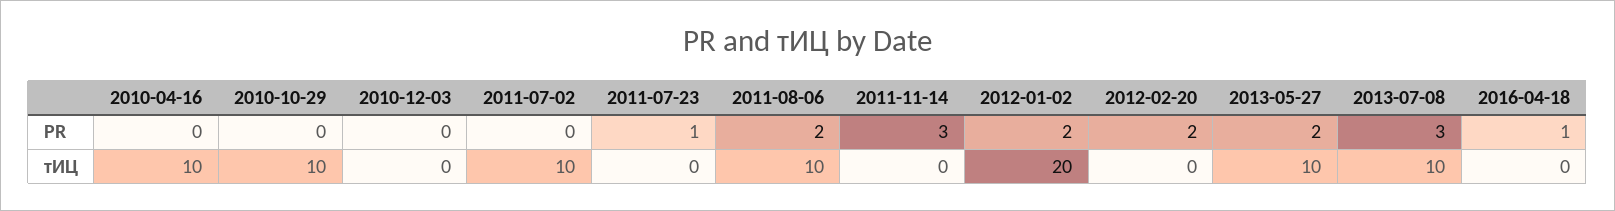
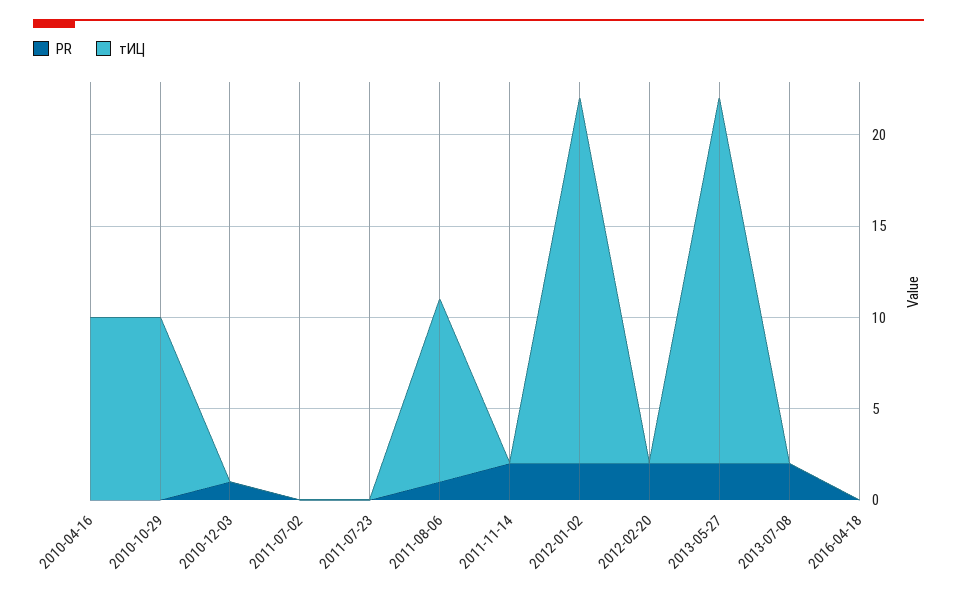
  {
    "PR": {
      "2010-04-16": 0,
      "2010-10-29": 0,
-     "2010-12-03": 0,
+     "2010-12-03": 1,
      "2011-07-02": 0,
-     "2011-07-23": 1,
+     "2011-07-23": 0,
-     "2011-08-06": 2,
+     "2011-08-06": 1,
-     "2011-11-14": 3,
+     "2011-11-14": 2,
      "2012-01-02": 2,
      "2012-02-20": 2,
      "2013-05-27": 2,
-     "2013-07-08": 3,
+     "2013-07-08": 2,
-     "2016-04-18": 1
+     "2016-04-18": 0
    },
    "тИЦ": {
      "2010-04-16": 10,
      "2010-10-29": 10,
      "2010-12-03": 0,
-     "2011-07-02": 10,
+     "2011-07-02": 0,
      "2011-07-23": 0,
      "2011-08-06": 10,
      "2011-11-14": 0,
      "2012-01-02": 20,
      "2012-02-20": 0,
-     "2013-05-27": 10,
+     "2013-05-27": 20,
-     "2013-07-08": 10,
+     "2013-07-08": 0,
      "2016-04-18": 0
    }
  }

